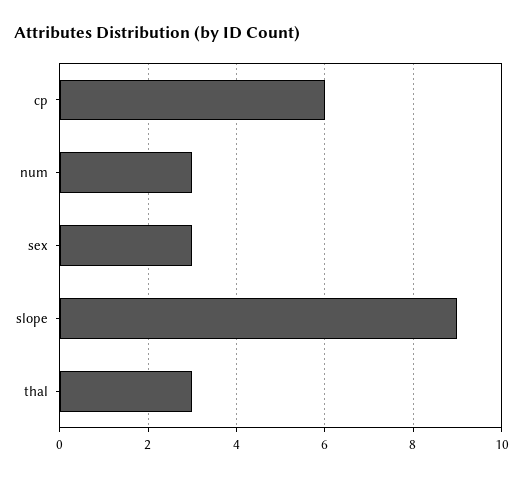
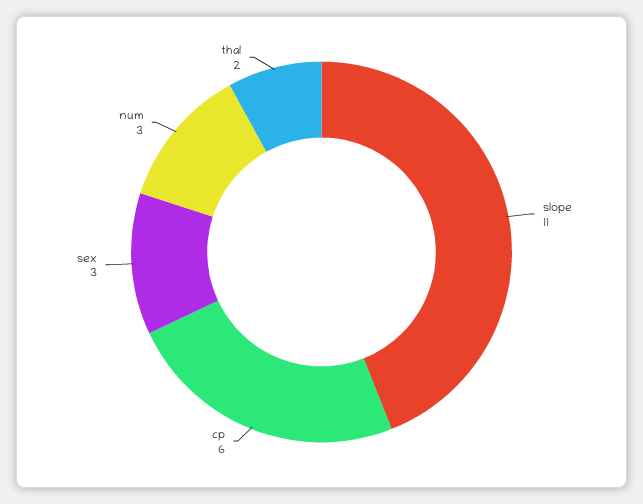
  {
    "cp": 6,
    "num": 3,
    "sex": 3,
-   "slope": 9,
+   "slope": 11,
-   "thal": 3
+   "thal": 2
  }

